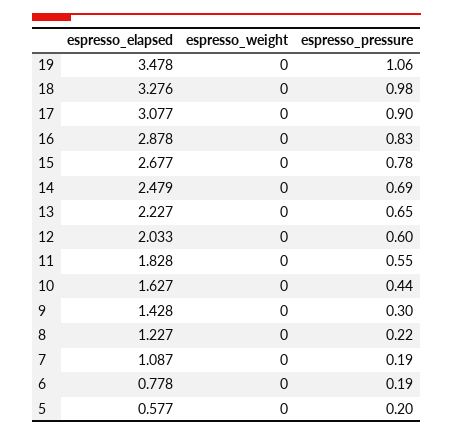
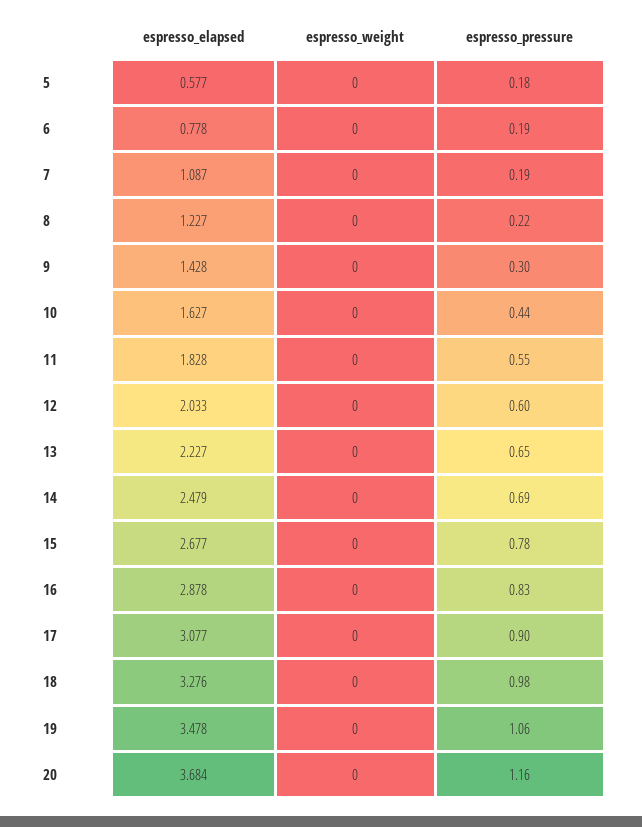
  {
    "espresso_elapsed": {
      "19": 3.478,
      "18": 3.276,
      "17": 3.077,
      "16": 2.878,
      "15": 2.677,
      "14": 2.479,
      "13": 2.227,
      "12": 2.033,
      "11": 1.828,
      "10": 1.627,
      "9": 1.428,
      "8": 1.227,
      "7": 1.087,
      "6": 0.778,
-     "5": 0.577
+     "5": 0.577,
+     "20": 3.684
    },
    "espresso_weight": {
      "19": 0,
      "18": 0,
      "17": 0,
      "16": 0,
      "15": 0,
      "14": 0,
      "13": 0,
      "12": 0,
      "11": 0,
      "10": 0,
      "9": 0,
      "8": 0,
      "7": 0,
      "6": 0,
-     "5": 0
+     "5": 0,
+     "20": 0
    },
    "espresso_pressure": {
      "19": 1.06,
      "18": 0.98,
      "17": 0.9,
      "16": 0.83,
      "15": 0.78,
      "14": 0.69,
      "13": 0.65,
      "12": 0.6,
      "11": 0.55,
      "10": 0.44,
      "9": 0.3,
      "8": 0.22,
      "7": 0.19,
      "6": 0.19,
-     "5": 0.2
+     "5": 0.18,
+     "20": 1.16
    }
  }

